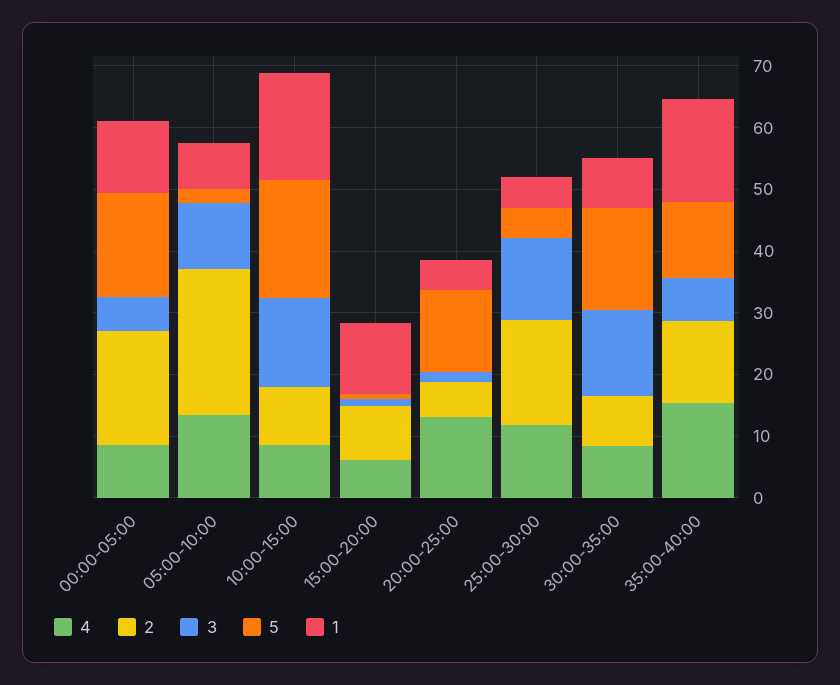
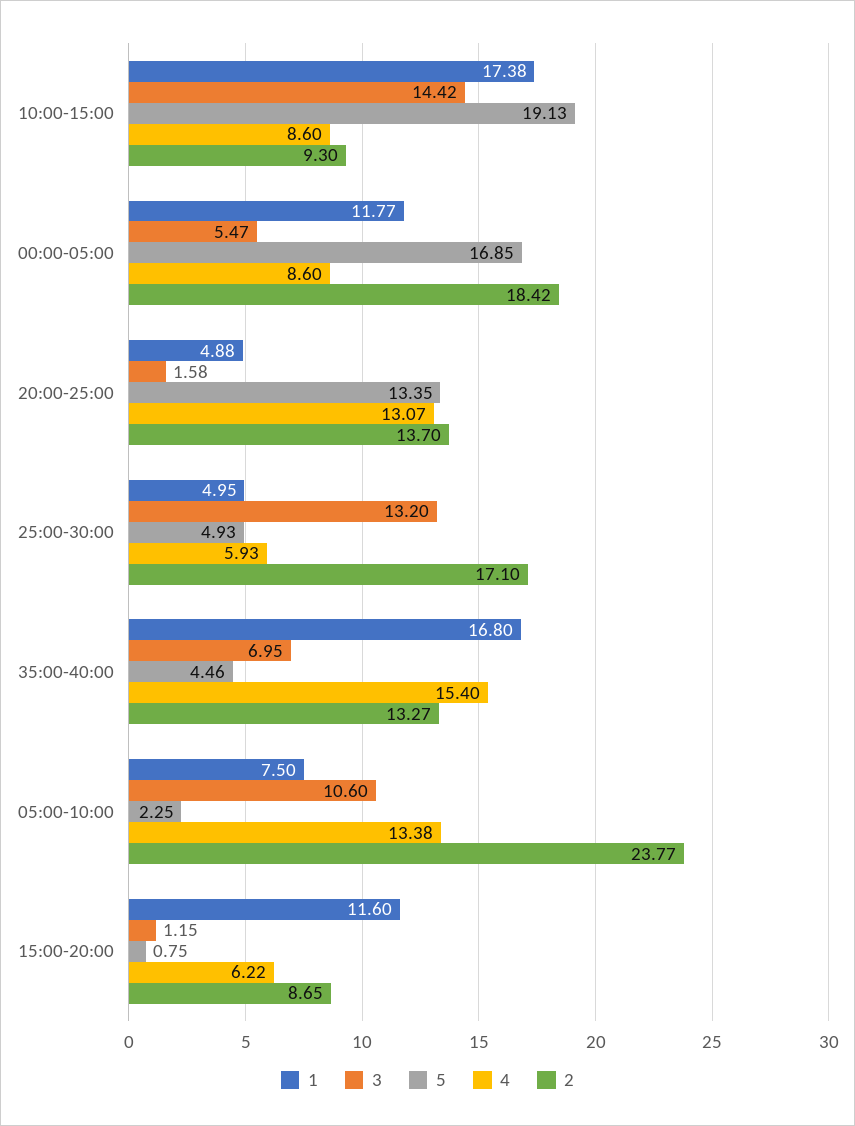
  {
    "4": {
      "00:00-05:00": 8.6,
      "05:00-10:00": 13.38,
      "10:00-15:00": 8.6,
      "15:00-20:00": 6.22,
      "20:00-25:00": 13.07,
-     "25:00-30:00": 12,
+     "25:00-30:00": 5.93,
-     "30:00-35:00": 8,
      "35:00-40:00": 15.4
    },
    "2": {
      "00:00-05:00": 18.42,
      "05:00-10:00": 23.77,
      "10:00-15:00": 9.3,
      "15:00-20:00": 8.65,
-     "20:00-25:00": 6,
+     "20:00-25:00": 13.7,
      "25:00-30:00": 17.1,
-     "30:00-35:00": 8,
      "35:00-40:00": 13.27
    },
    "3": {
      "00:00-05:00": 5.47,
      "05:00-10:00": 10.6,
      "10:00-15:00": 14.42,
      "15:00-20:00": 1.15,
      "20:00-25:00": 1.58,
      "25:00-30:00": 13.2,
-     "30:00-35:00": 14,
      "35:00-40:00": 6.95
    },
    "5": {
      "00:00-05:00": 16.85,
      "05:00-10:00": 2.25,
      "10:00-15:00": 19.13,
      "15:00-20:00": 0.75,
      "20:00-25:00": 13.35,
      "25:00-30:00": 4.93,
-     "30:00-35:00": 16,
-     "35:00-40:00": 12
+     "35:00-40:00": 4.46
    },
    "1": {
      "00:00-05:00": 11.77,
      "05:00-10:00": 7.5,
      "10:00-15:00": 17.38,
      "15:00-20:00": 11.6,
      "20:00-25:00": 4.88,
      "25:00-30:00": 4.95,
-     "30:00-35:00": 8,
      "35:00-40:00": 16.8
    }
  }

